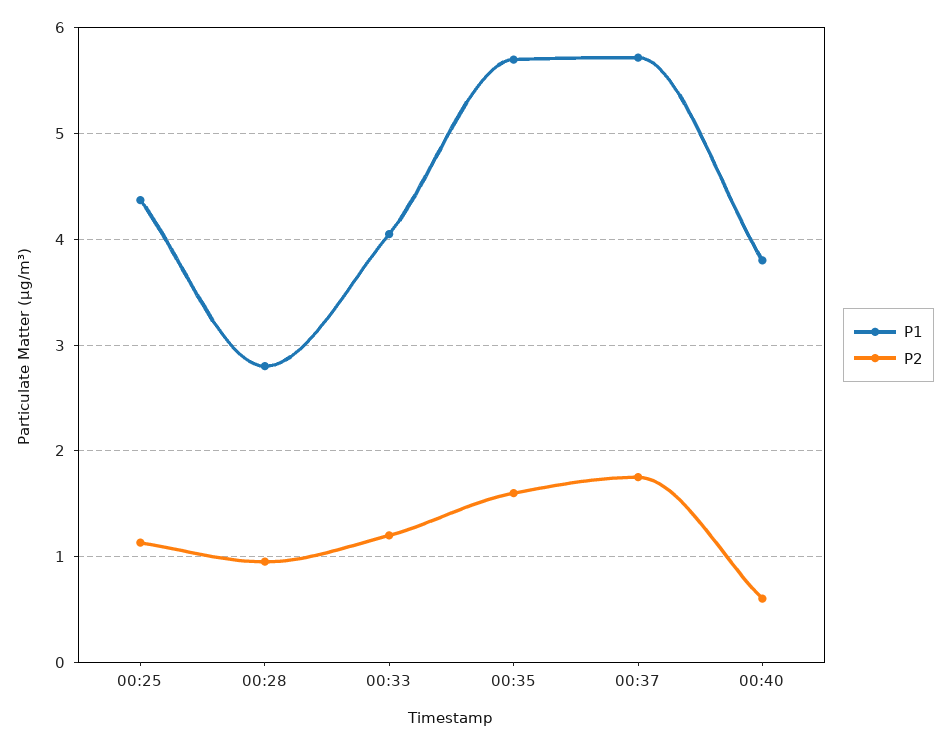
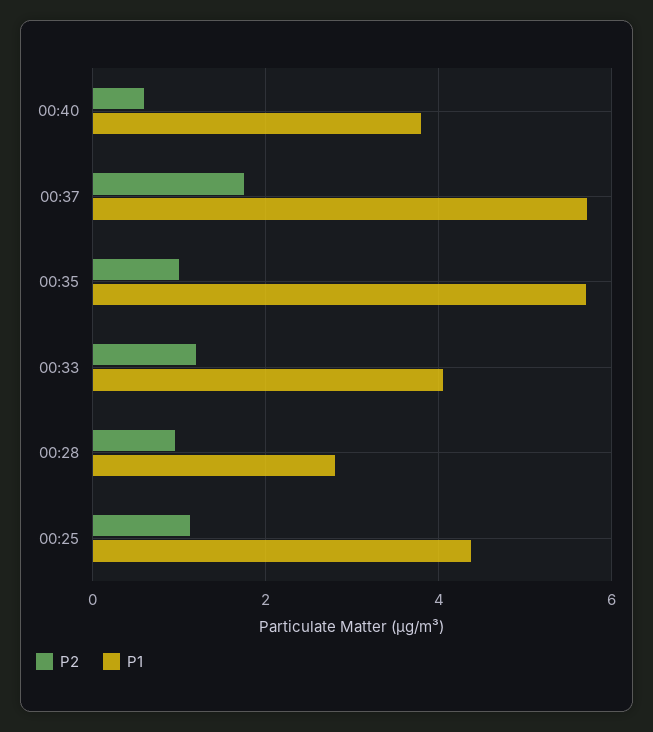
  {
    "P1": {
      "00:25": 4.4,
      "00:28": 2.8,
      "00:33": 4.1,
      "00:35": 5.7,
      "00:37": 5.7,
      "00:40": 3.8
    },
    "P2": {
      "00:25": 1.1,
      "00:28": 1,
      "00:33": 1.2,
-     "00:35": 1.6,
+     "00:35": 1,
      "00:37": 1.8,
      "00:40": 0.6
    }
  }

